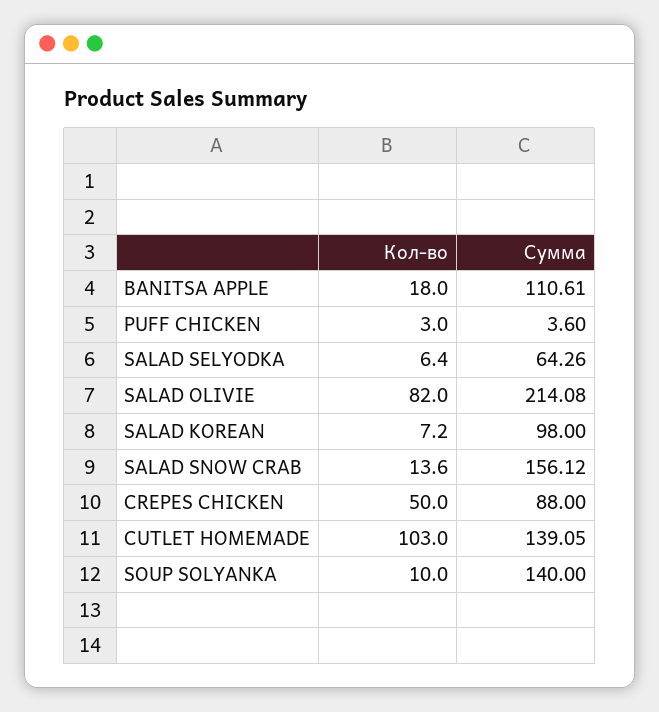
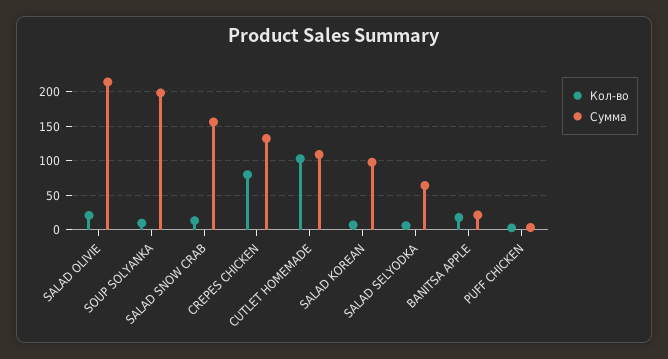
  {
    "Кол-во": {
      "BANITSA APPLE": 18,
      "PUFF CHICKEN": 3,
      "SALAD SELYODKA": 6.4,
-     "SALAD OLIVIE": 82,
+     "SALAD OLIVIE": 20,
      "SALAD KOREAN": 7.2,
      "SALAD SNOW CRAB": 13.6,
-     "CREPES CHICKEN": 50,
+     "CREPES CHICKEN": 80,
      "CUTLET HOMEMADE": 103,
      "SOUP SOLYANKA": 10
    },
    "Сумма": {
-     "BANITSA APPLE": 110.61,
+     "BANITSA APPLE": 20,
      "PUFF CHICKEN": 3.6,
      "SALAD SELYODKA": 64.26,
      "SALAD OLIVIE": 214.08,
      "SALAD KOREAN": 98,
      "SALAD SNOW CRAB": 156.12,
-     "CREPES CHICKEN": 88,
+     "CREPES CHICKEN": 130,
-     "CUTLET HOMEMADE": 139.05,
+     "CUTLET HOMEMADE": 110,
-     "SOUP SOLYANKA": 140
+     "SOUP SOLYANKA": 200
    }
  }

